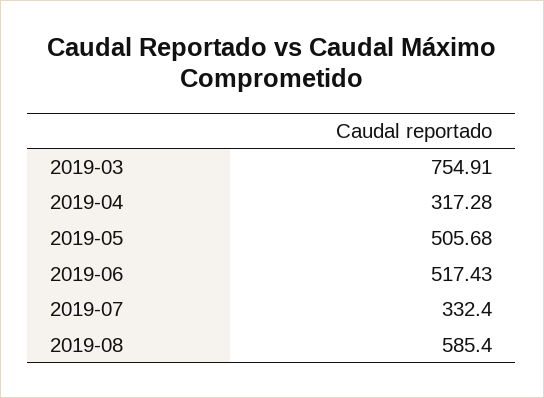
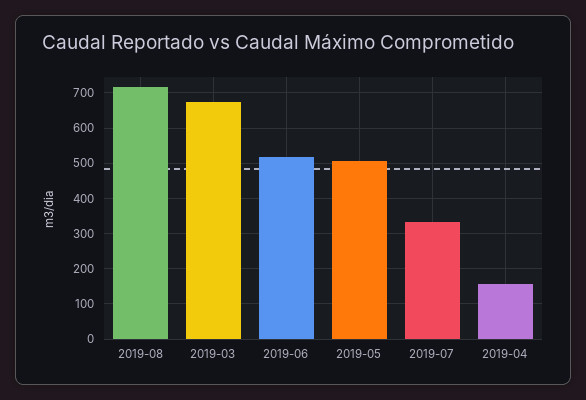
  {
-   "2019-03": 754.91,
+   "2019-03": 680,
-   "2019-04": 317.28,
+   "2019-04": 160,
    "2019-05": 505.68,
    "2019-06": 517.43,
    "2019-07": 332.4,
-   "2019-08": 585.4
+   "2019-08": 720
  }

